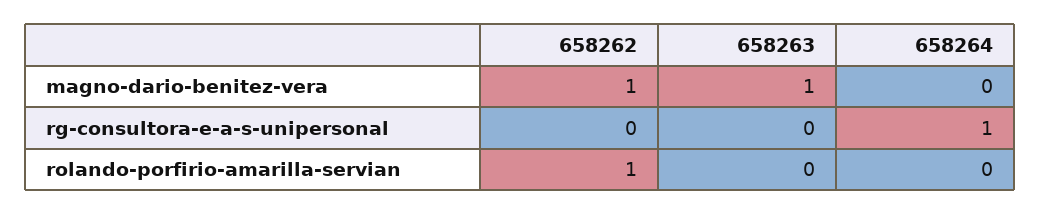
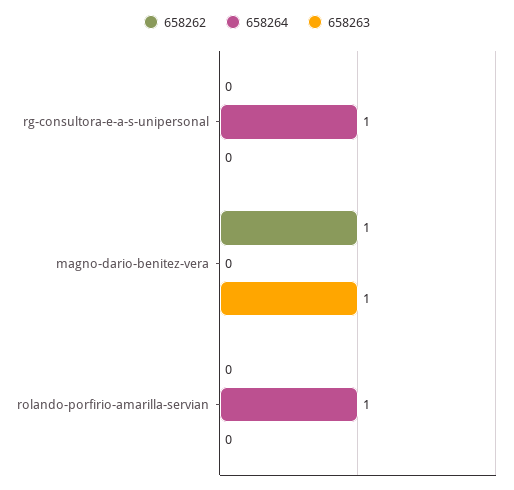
  {
    "658262": {
      "magno-dario-benitez-vera": 1,
      "rg-consultora-e-a-s-unipersonal": 0,
-     "rolando-porfirio-amarilla-servian": 1
+     "rolando-porfirio-amarilla-servian": 0
    },
    "658263": {
      "magno-dario-benitez-vera": 1,
      "rg-consultora-e-a-s-unipersonal": 0,
      "rolando-porfirio-amarilla-servian": 0
    },
    "658264": {
      "magno-dario-benitez-vera": 0,
      "rg-consultora-e-a-s-unipersonal": 1,
-     "rolando-porfirio-amarilla-servian": 0
+     "rolando-porfirio-amarilla-servian": 1
    }
  }

